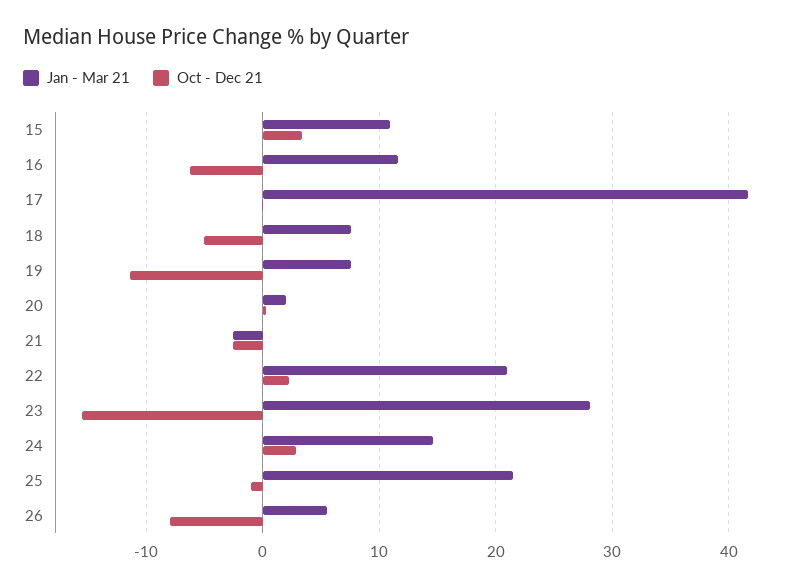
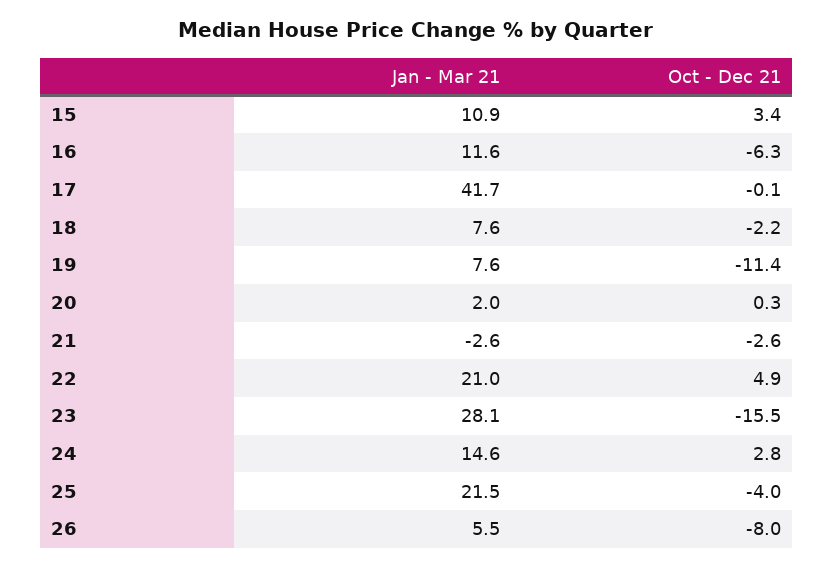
  {
    "Jan - Mar 21": {
      "15": 10.9,
      "16": 11.6,
      "17": 41.7,
      "18": 7.6,
      "19": 7.6,
      "20": 2,
      "21": -2.6,
      "22": 21,
      "23": 28.1,
      "24": 14.6,
      "25": 21.5,
      "26": 5.5
    },
    "Oct - Dec 21": {
      "15": 3.4,
      "16": -6.3,
      "17": -0.1,
-     "18": -5,
+     "18": -2.2,
      "19": -11.4,
      "20": 0.3,
      "21": -2.6,
-     "22": 2,
+     "22": 4.9,
      "23": -15.5,
      "24": 2.8,
-     "25": -1,
+     "25": -4,
      "26": -8
    }
  }

